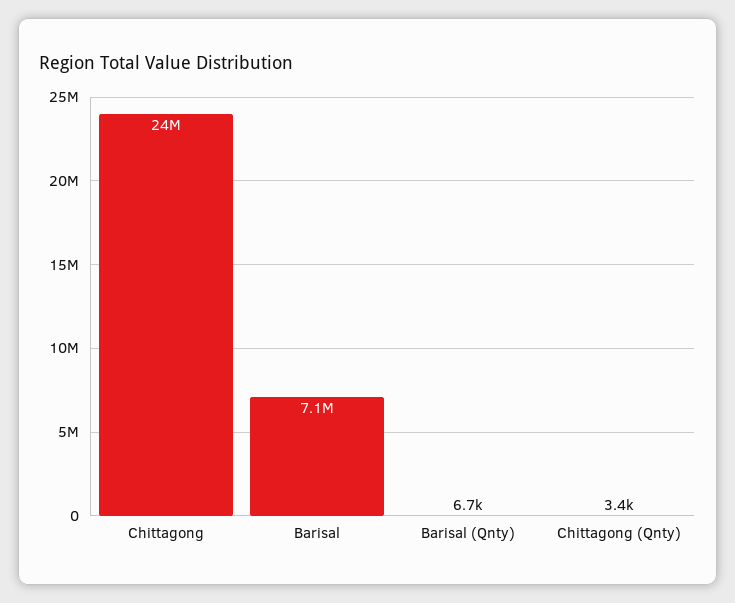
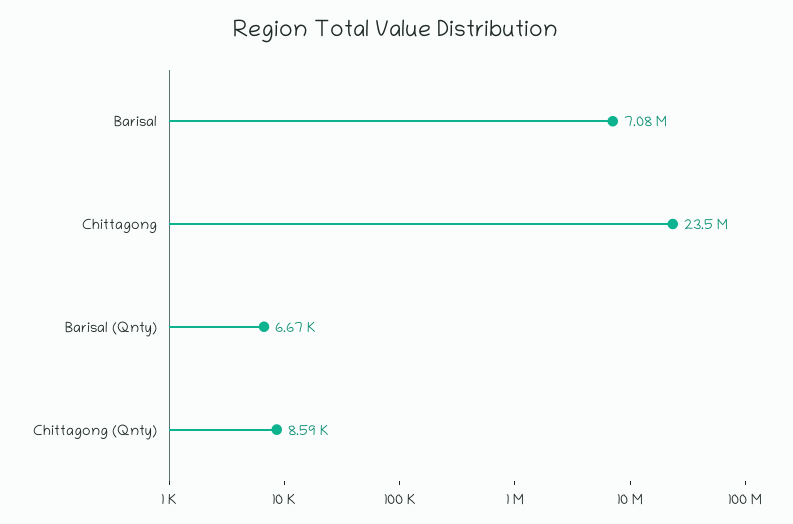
  {
    "Chittagong": 23500000,
    "Barisal": 7080000,
    "Barisal (Qnty)": 6670,
-   "Chittagong (Qnty)": 3400
+   "Chittagong (Qnty)": 8590
  }

